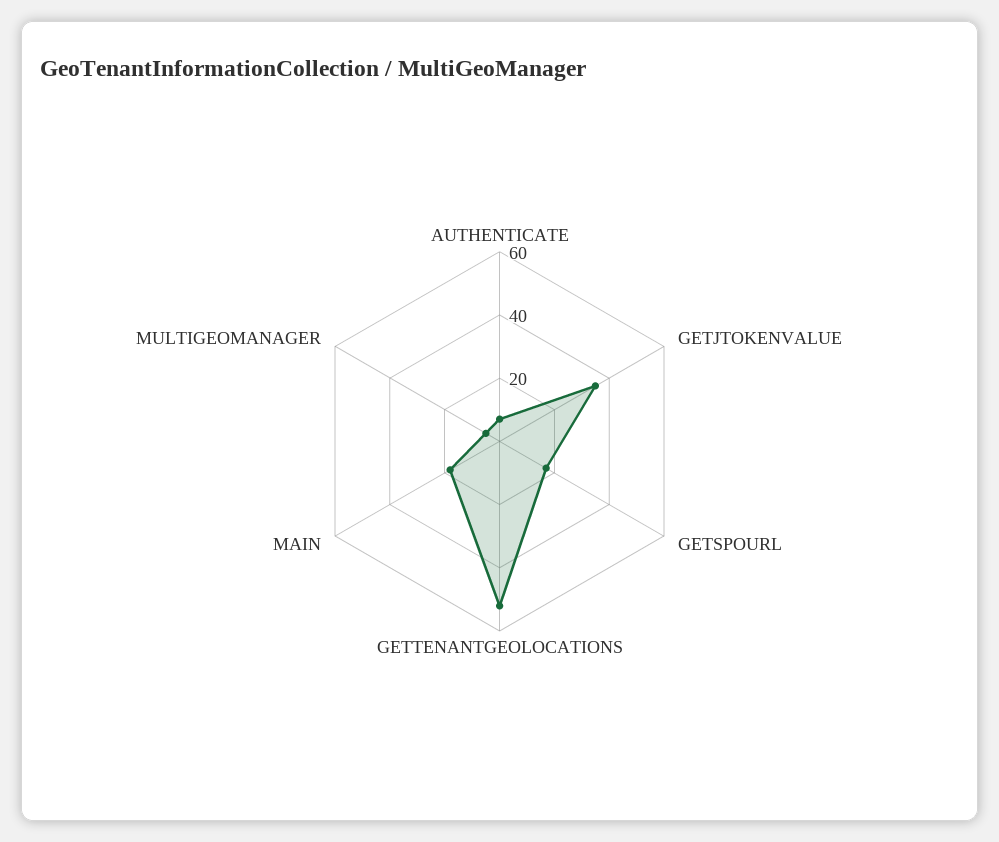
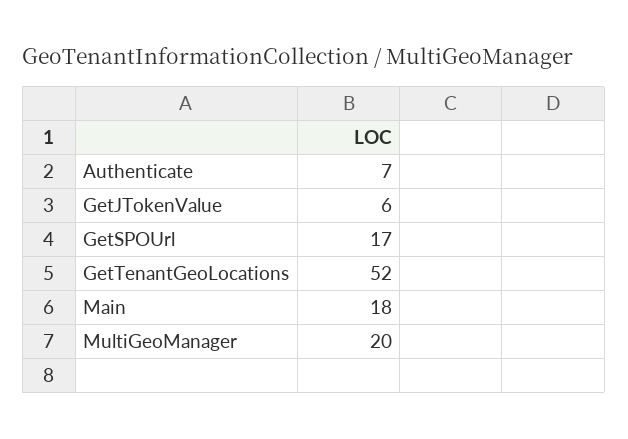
  {
    "AUTHENTICATE": 7,
-   "GETJTOKENVALUE": 35,
+   "GETJTOKENVALUE": 6,
    "GETSPOURL": 17,
    "GETTENANTGEOLOCATIONS": 52,
    "MAIN": 18,
-   "MULTIGEOMANAGER": 5
+   "MULTIGEOMANAGER": 20
  }

